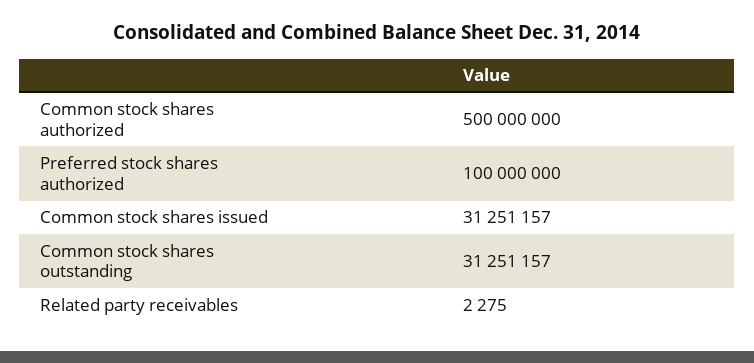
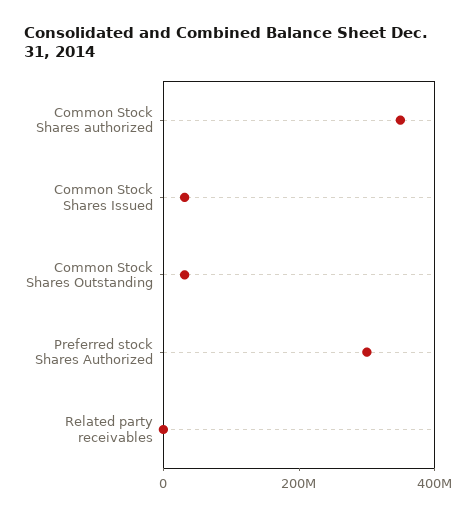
  {
-   "Common stock shares authorized": 500000000,
+   "Common stock shares authorized": 350000000,
-   "Preferred stock shares authorized": 100000000,
+   "Preferred stock shares authorized": 300000000,
    "Common stock shares issued": 31251157,
    "Common stock shares outstanding": 31251157,
    "Related party receivables": 2275
  }

